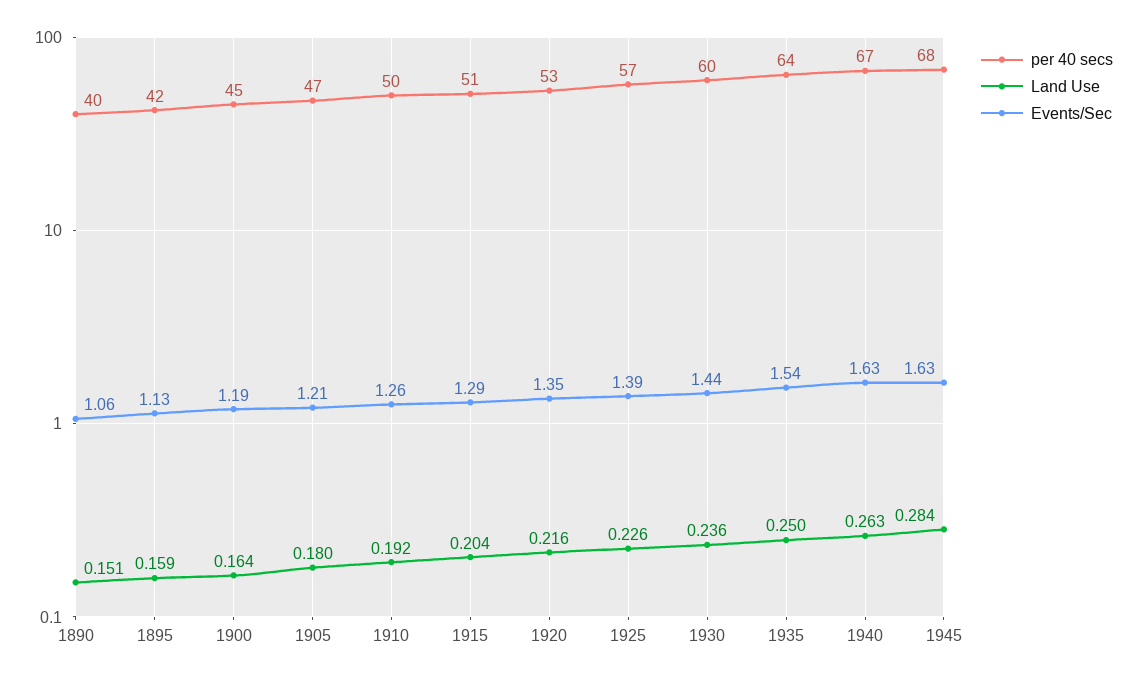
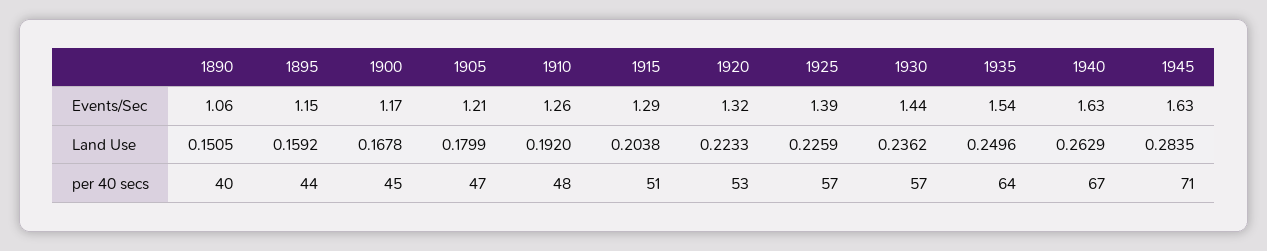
  {
    "per 40 secs": {
      "1890": 40,
-     "1895": 42,
+     "1895": 44,
      "1900": 45,
      "1905": 47,
-     "1910": 50,
+     "1910": 48,
      "1915": 51,
      "1920": 53,
      "1925": 57,
-     "1930": 60,
+     "1930": 57,
      "1935": 64,
      "1940": 67,
-     "1945": 68
+     "1945": 71
    },
    "Land Use": {
      "1890": 0.1505,
      "1895": 0.1592,
-     "1900": 0.164,
+     "1900": 0.1678,
      "1905": 0.1799,
      "1910": 0.192,
      "1915": 0.2038,
-     "1920": 0.216,
+     "1920": 0.2233,
      "1925": 0.2259,
      "1930": 0.2362,
      "1935": 0.2496,
      "1940": 0.2629,
      "1945": 0.2835
    },
    "Events/Sec": {
      "1890": 1.06,
-     "1895": 1.13,
+     "1895": 1.15,
-     "1900": 1.19,
+     "1900": 1.17,
      "1905": 1.21,
      "1910": 1.26,
      "1915": 1.29,
-     "1920": 1.35,
+     "1920": 1.32,
      "1925": 1.39,
      "1930": 1.44,
      "1935": 1.54,
      "1940": 1.63,
      "1945": 1.63
    }
  }

